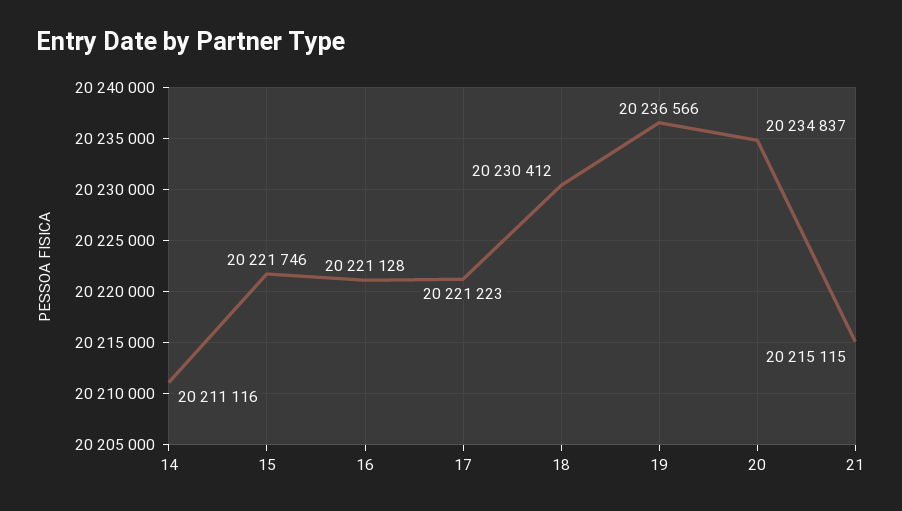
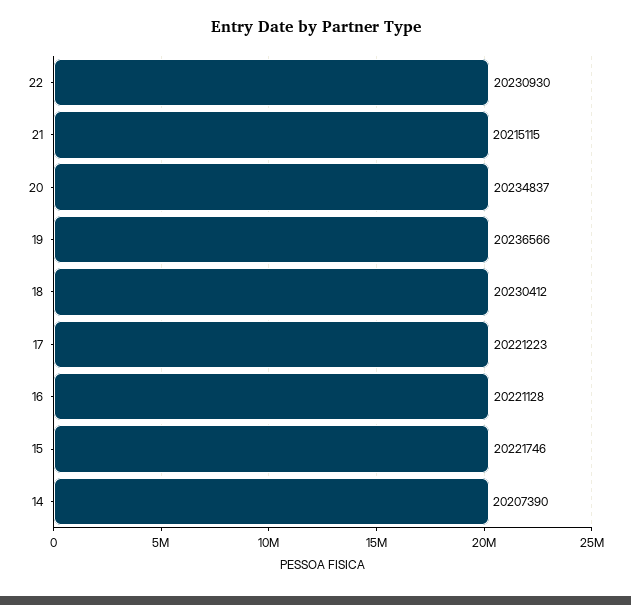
  {
-   "14": 20211116,
+   "14": 20207390,
    "15": 20221746,
    "16": 20221128,
    "17": 20221223,
    "18": 20230412,
    "19": 20236566,
    "20": 20234837,
-   "21": 20215115
+   "21": 20215115,
+   "22": 20230930
  }

